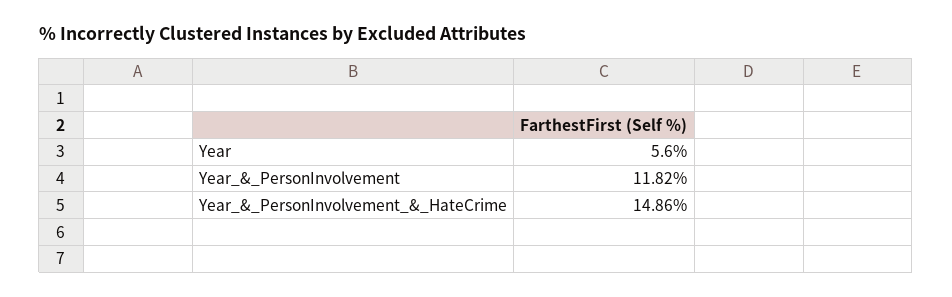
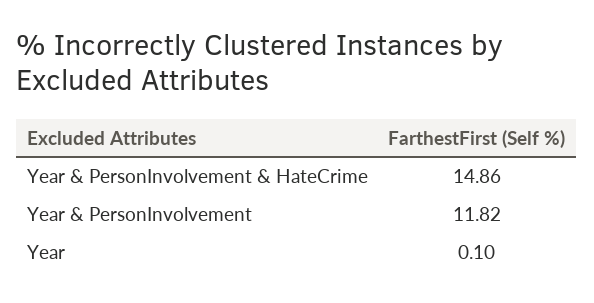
  {
-   "Year": 5.6,
+   "Year": 0.1,
    "Year_&_PersonInvolvement": 11.82,
    "Year_&_PersonInvolvement_&_HateCrime": 14.86
  }

